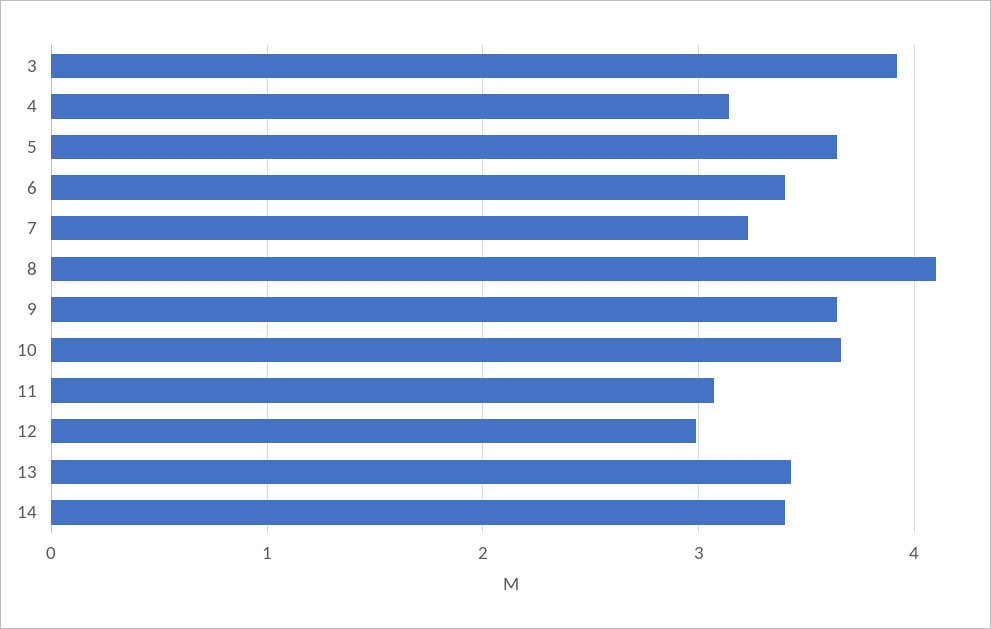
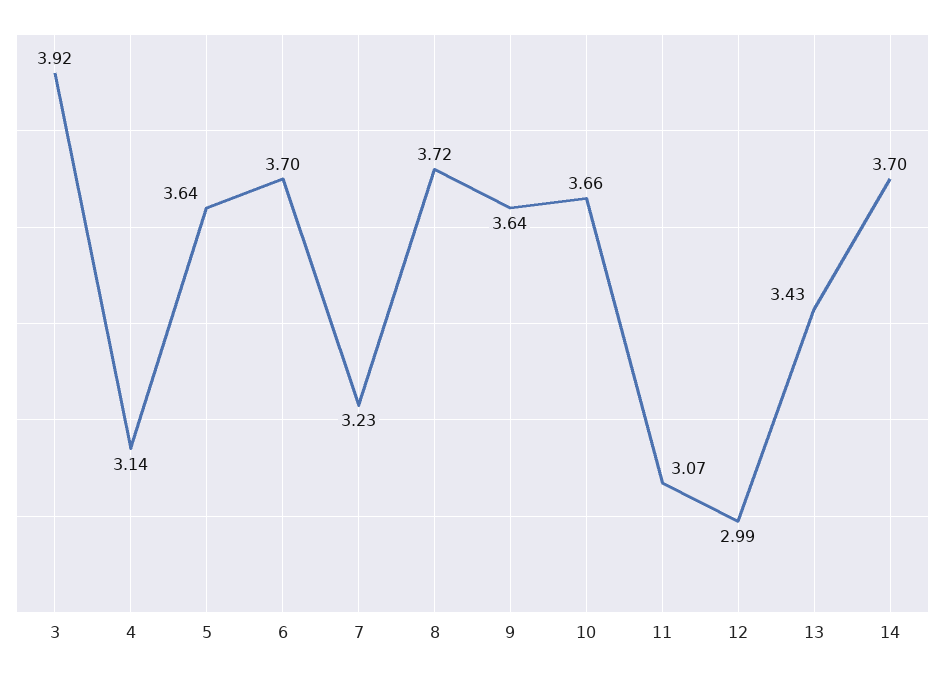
  {
    "3": 3.92,
    "4": 3.14,
    "5": 3.64,
-   "6": 3.4,
+   "6": 3.7,
    "7": 3.23,
-   "8": 4.1,
+   "8": 3.72,
    "9": 3.64,
    "10": 3.66,
    "11": 3.07,
    "12": 2.99,
    "13": 3.43,
-   "14": 3.4
+   "14": 3.7
  }

